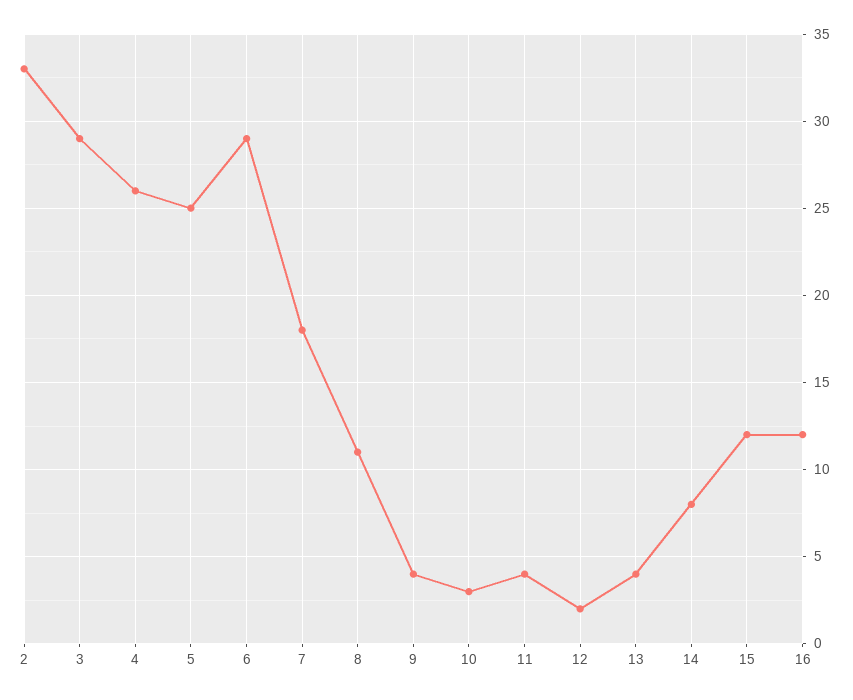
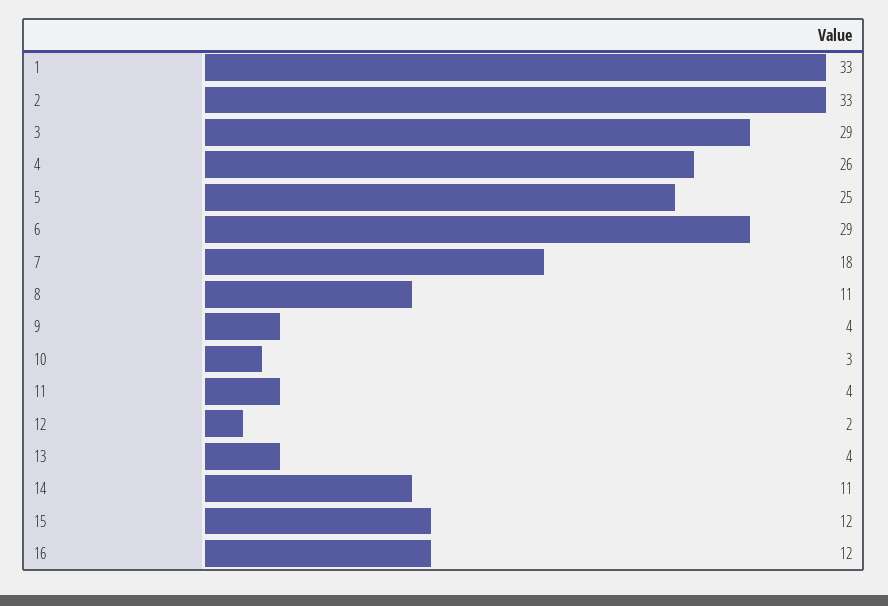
  {
    "2": 33,
    "3": 29,
    "4": 26,
    "5": 25,
    "6": 29,
    "7": 18,
    "8": 11,
    "9": 4,
    "10": 3,
    "11": 4,
    "12": 2,
    "13": 4,
-   "14": 8,
+   "14": 11,
    "15": 12,
-   "16": 12
+   "16": 12,
+   "1": 33
  }

